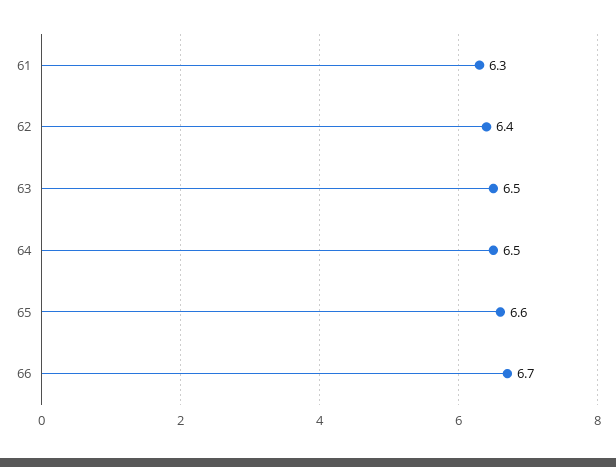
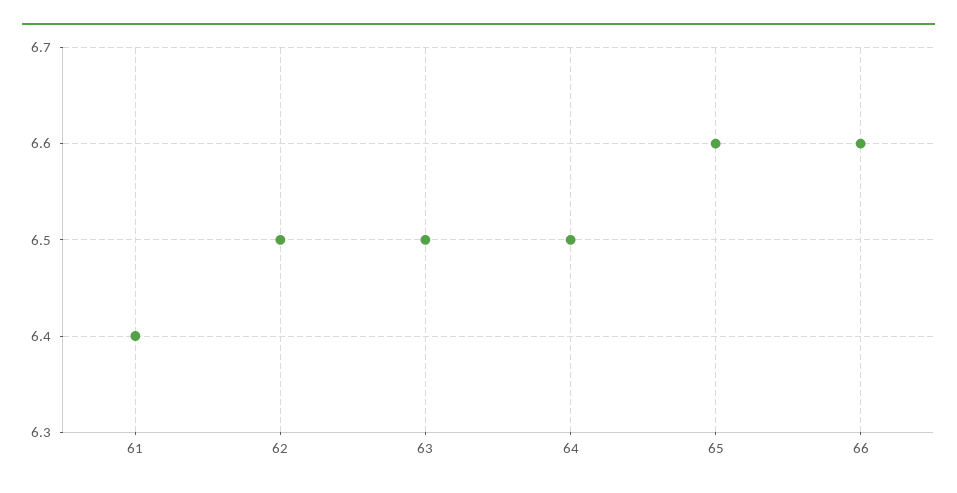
  {
-   "61": 6.3,
+   "61": 6.4,
-   "62": 6.4,
+   "62": 6.5,
    "63": 6.5,
    "64": 6.5,
    "65": 6.6,
-   "66": 6.7
+   "66": 6.6
  }

